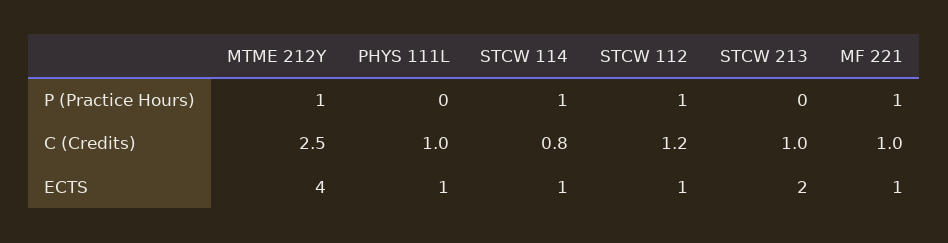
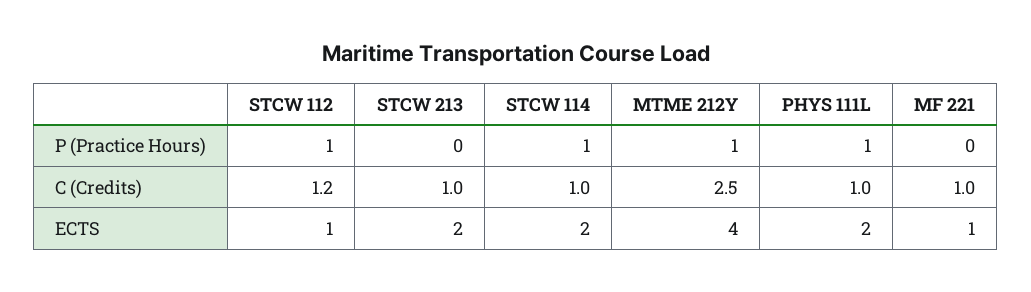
  {
    "MTME 212Y": {
      "P (Practice Hours)": 1,
      "C (Credits)": 2.5,
      "ECTS": 4
    },
    "PHYS 111L": {
-     "P (Practice Hours)": 0,
+     "P (Practice Hours)": 1,
      "C (Credits)": 1,
-     "ECTS": 1
+     "ECTS": 2
    },
    "STCW 114": {
      "P (Practice Hours)": 1,
-     "C (Credits)": 0.8,
+     "C (Credits)": 1,
-     "ECTS": 1
+     "ECTS": 2
    },
    "STCW 112": {
      "P (Practice Hours)": 1,
      "C (Credits)": 1.2,
      "ECTS": 1
    },
    "STCW 213": {
      "P (Practice Hours)": 0,
      "C (Credits)": 1,
      "ECTS": 2
    },
    "MF 221": {
-     "P (Practice Hours)": 1,
+     "P (Practice Hours)": 0,
      "C (Credits)": 1,
      "ECTS": 1
    }
  }

